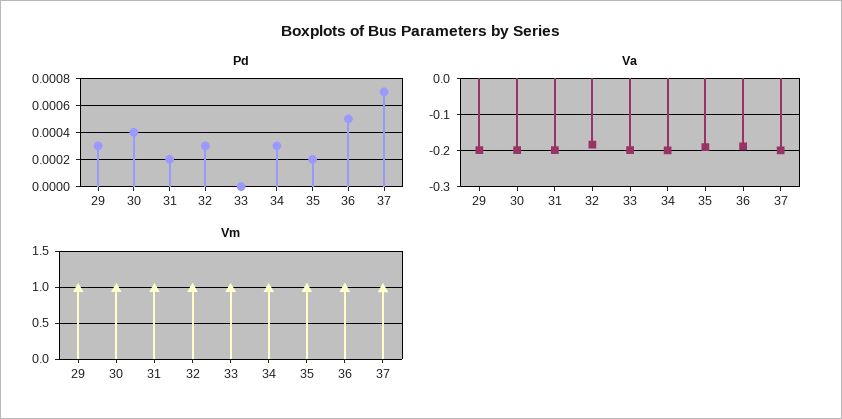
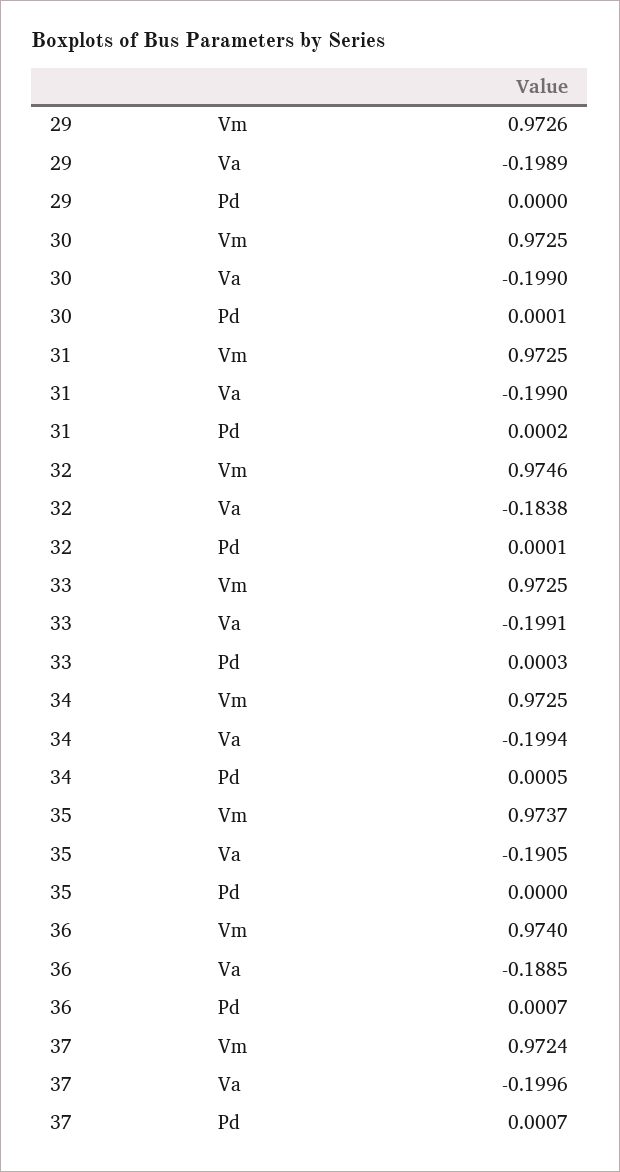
  {
    "Pd": {
-     "29": 0.0003,
+     "29": 0,
-     "30": 0.0004,
+     "30": 0.0001,
      "31": 0.0002,
-     "32": 0.0003,
+     "32": 0.0001,
-     "33": 0,
+     "33": 0.0003,
-     "34": 0.0003,
+     "34": 0.0005,
-     "35": 0.0002,
+     "35": 0,
-     "36": 0.0005,
+     "36": 0.0007,
      "37": 0.0007
    },
    "Va": {
      "29": -0.1989,
      "30": -0.199,
      "31": -0.199,
      "32": -0.1838,
      "33": -0.1991,
      "34": -0.1994,
      "35": -0.1905,
      "36": -0.1885,
      "37": -0.1996
    },
    "Vm": {
      "29": 0.9726,
      "30": 0.9725,
      "31": 0.9725,
      "32": 0.9746,
      "33": 0.9725,
      "34": 0.9725,
      "35": 0.9737,
      "36": 0.974,
      "37": 0.9724
    }
  }

